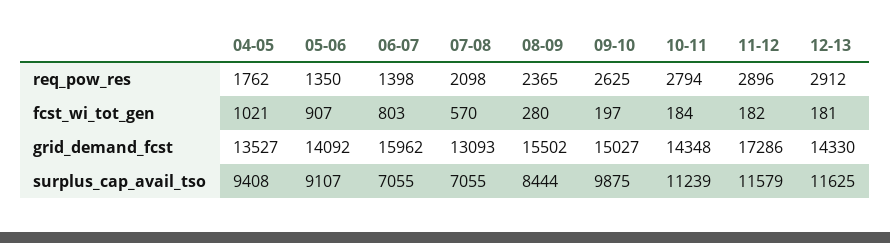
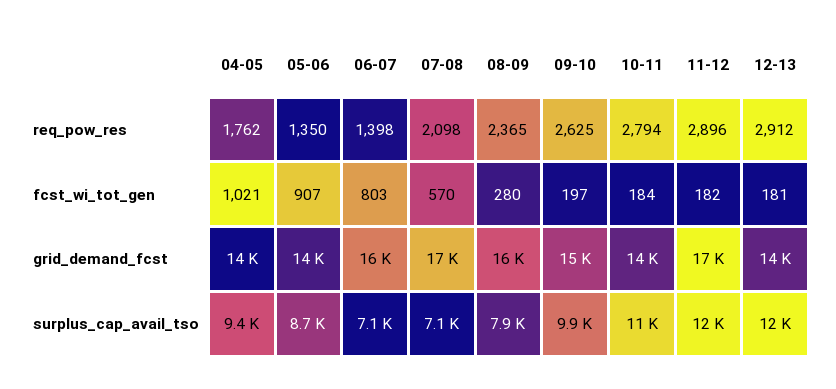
  {
    "04-05": {
      "req_pow_res": 1762,
      "fcst_wi_tot_gen": 1021,
      "grid_demand_fcst": 13527,
      "surplus_cap_avail_tso": 9408
    },
    "05-06": {
      "req_pow_res": 1350,
      "fcst_wi_tot_gen": 907,
      "grid_demand_fcst": 14092,
-     "surplus_cap_avail_tso": 9107
+     "surplus_cap_avail_tso": 8700
    },
    "06-07": {
      "req_pow_res": 1398,
      "fcst_wi_tot_gen": 803,
      "grid_demand_fcst": 15962,
      "surplus_cap_avail_tso": 7055
    },
    "07-08": {
      "req_pow_res": 2098,
      "fcst_wi_tot_gen": 570,
-     "grid_demand_fcst": 13093,
+     "grid_demand_fcst": 17000,
      "surplus_cap_avail_tso": 7055
    },
    "08-09": {
      "req_pow_res": 2365,
      "fcst_wi_tot_gen": 280,
      "grid_demand_fcst": 15502,
-     "surplus_cap_avail_tso": 8444
+     "surplus_cap_avail_tso": 7900
    },
    "09-10": {
      "req_pow_res": 2625,
      "fcst_wi_tot_gen": 197,
      "grid_demand_fcst": 15027,
      "surplus_cap_avail_tso": 9875
    },
    "10-11": {
      "req_pow_res": 2794,
      "fcst_wi_tot_gen": 184,
      "grid_demand_fcst": 14348,
      "surplus_cap_avail_tso": 11239
    },
    "11-12": {
      "req_pow_res": 2896,
      "fcst_wi_tot_gen": 182,
      "grid_demand_fcst": 17286,
      "surplus_cap_avail_tso": 11579
    },
    "12-13": {
      "req_pow_res": 2912,
      "fcst_wi_tot_gen": 181,
      "grid_demand_fcst": 14330,
      "surplus_cap_avail_tso": 11625
    }
  }

